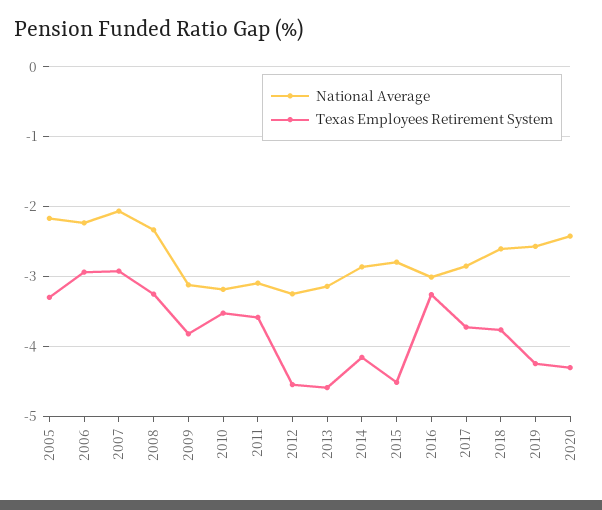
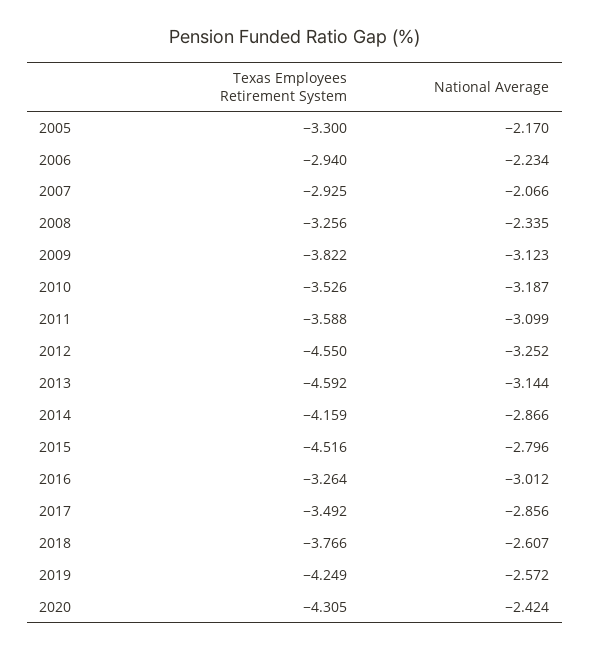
  {
    "National Average": {
      "2005": -2.17,
      "2006": -2.234,
      "2007": -2.066,
      "2008": -2.335,
      "2009": -3.123,
      "2010": -3.187,
      "2011": -3.099,
      "2012": -3.252,
      "2013": -3.144,
      "2014": -2.866,
      "2015": -2.796,
      "2016": -3.012,
      "2017": -2.856,
      "2018": -2.607,
      "2019": -2.572,
      "2020": -2.424
    },
    "Texas Employees Retirement System": {
      "2005": -3.3,
      "2006": -2.94,
      "2007": -2.925,
      "2008": -3.256,
      "2009": -3.822,
      "2010": -3.526,
      "2011": -3.588,
      "2012": -4.55,
      "2013": -4.592,
      "2014": -4.159,
      "2015": -4.516,
      "2016": -3.264,
-     "2017": -3.7,
+     "2017": -3.492,
      "2018": -3.766,
      "2019": -4.249,
      "2020": -4.305
    }
  }

